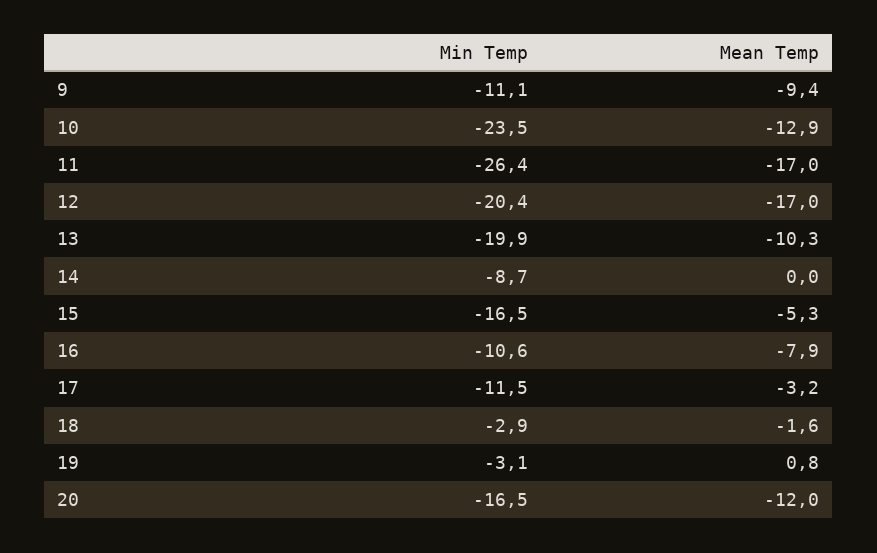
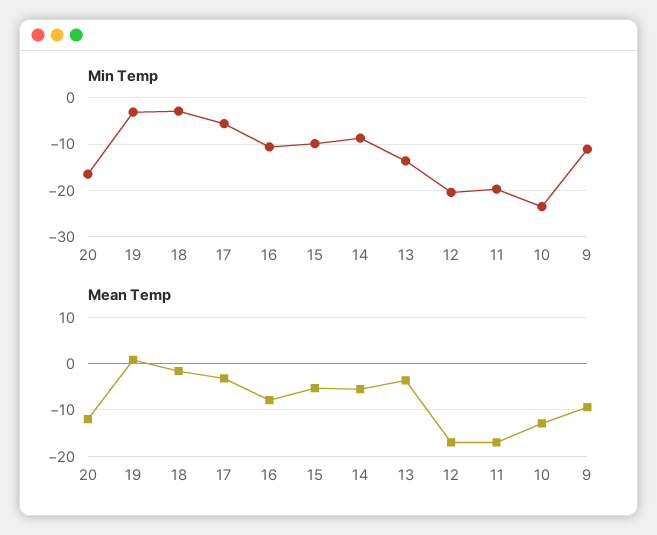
  {
    "Min Temp": {
      "9": -11.1,
      "10": -23.5,
-     "11": -26.4,
+     "11": -20,
      "12": -20.4,
-     "13": -19.9,
+     "13": -14,
      "14": -8.7,
-     "15": -16.5,
+     "15": -10,
      "16": -10.6,
-     "17": -11.5,
+     "17": -6,
      "18": -2.9,
      "19": -3.1,
      "20": -16.5
    },
    "Mean Temp": {
      "9": -9.4,
      "10": -12.9,
      "11": -17,
      "12": -17,
-     "13": -10.3,
+     "13": -4,
-     "14": 0,
+     "14": -6,
      "15": -5.3,
      "16": -7.9,
      "17": -3.2,
      "18": -1.6,
      "19": 0.8,
      "20": -12
    }
  }

